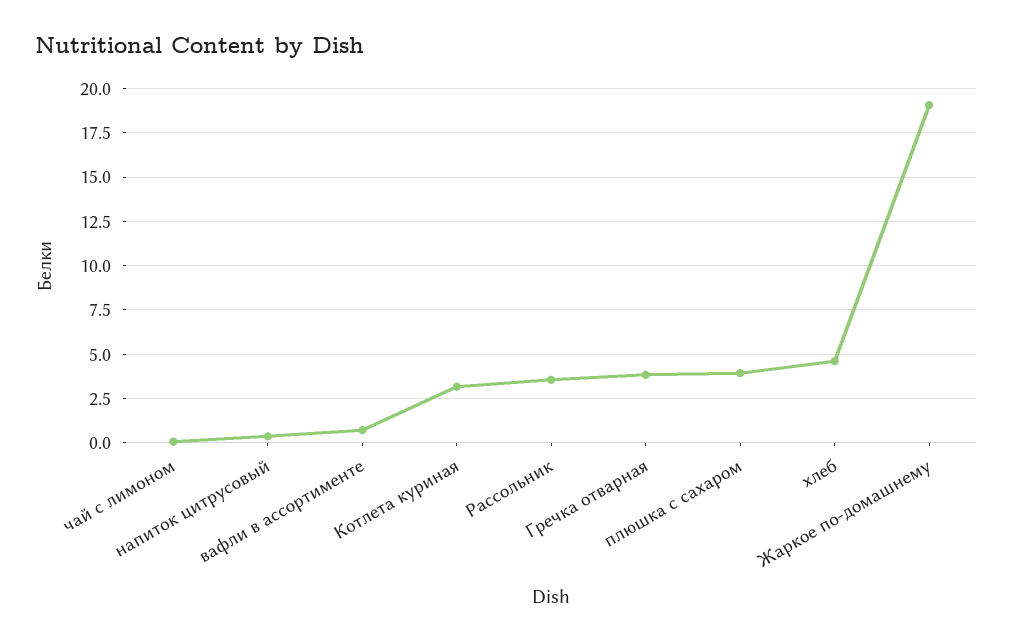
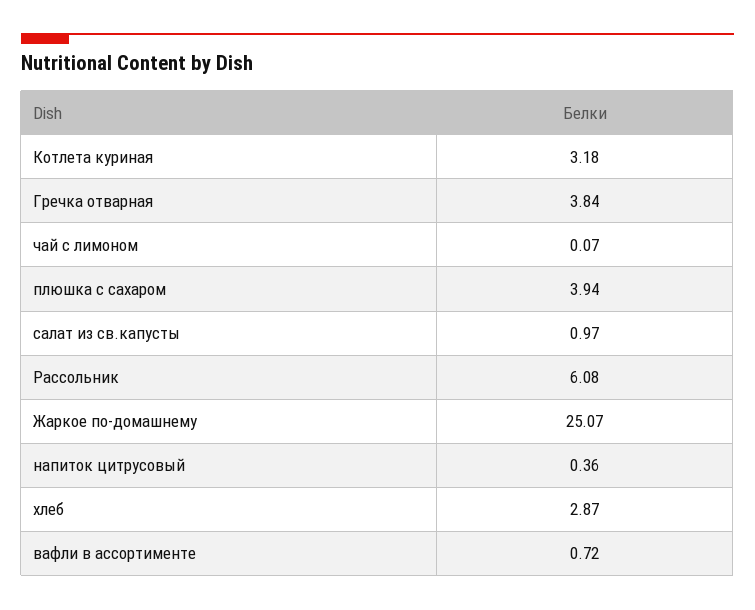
  {
    "чай с лимоном": 0.07,
    "напиток цитрусовый": 0.36,
    "вафли в ассортименте": 0.72,
    "Котлета куриная": 3.18,
-   "Рассольник": 3.5,
+   "Рассольник": 6.08,
    "Гречка отварная": 3.84,
    "плюшка с сахаром": 3.94,
-   "хлеб": 4.5,
+   "хлеб": 2.87,
-   "Жаркое по-домашнему": 19
+   "Жаркое по-домашнему": 25.07,
+   "салат из св.капусты": 0.97
  }

